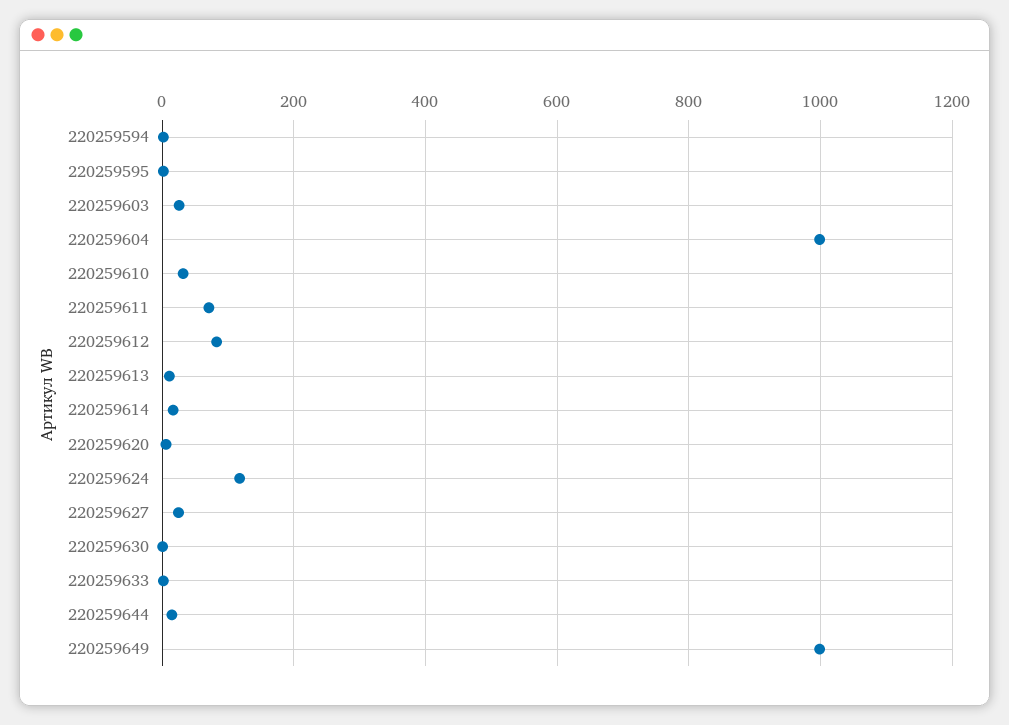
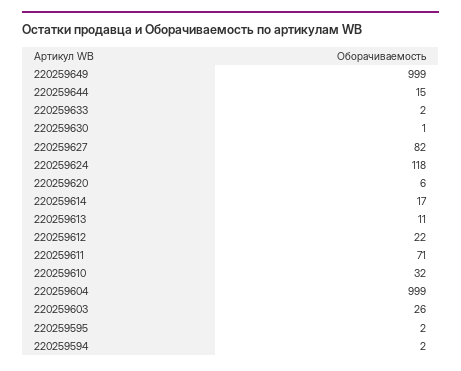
  {
    "220259594": 2,
    "220259595": 2,
    "220259603": 26,
    "220259604": 999,
    "220259610": 32,
    "220259611": 71,
-   "220259612": 80,
+   "220259612": 22,
    "220259613": 11,
    "220259614": 17,
    "220259620": 6,
    "220259624": 118,
-   "220259627": 20,
+   "220259627": 82,
    "220259630": 1,
    "220259633": 2,
    "220259644": 15,
    "220259649": 999
  }

